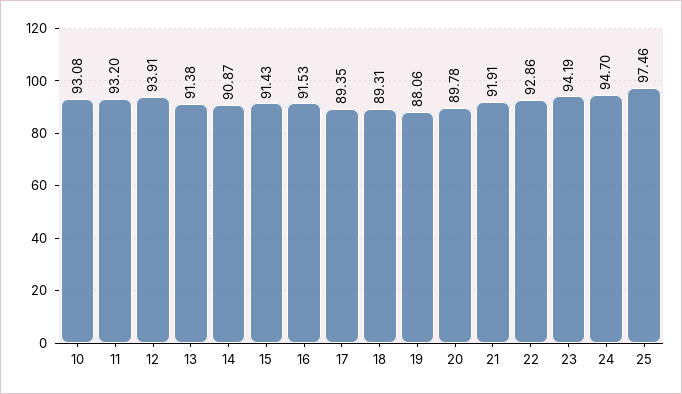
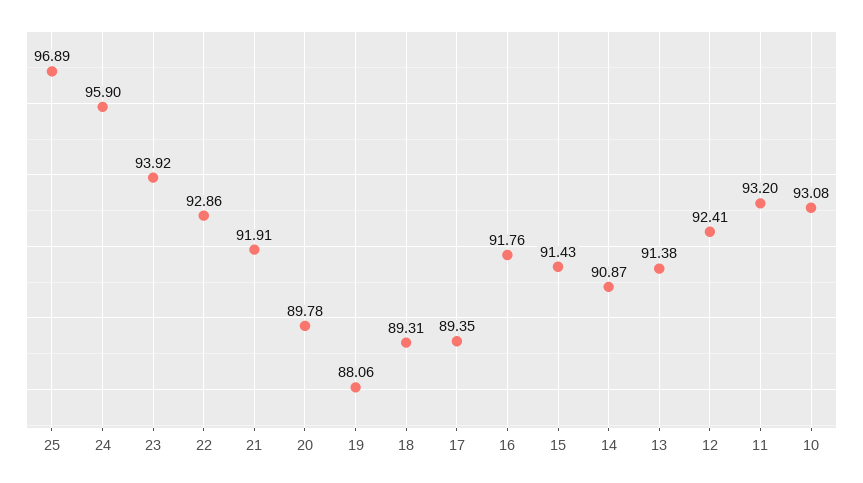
  {
    "10": 93.08,
    "11": 93.2,
-   "12": 93.91,
+   "12": 92.41,
    "13": 91.38,
    "14": 90.87,
    "15": 91.43,
-   "16": 91.53,
+   "16": 91.76,
    "17": 89.35,
    "18": 89.31,
    "19": 88.06,
    "20": 89.78,
    "21": 91.91,
    "22": 92.86,
-   "23": 94.19,
+   "23": 93.92,
-   "24": 94.7,
+   "24": 95.9,
-   "25": 97.46
+   "25": 96.89
  }

